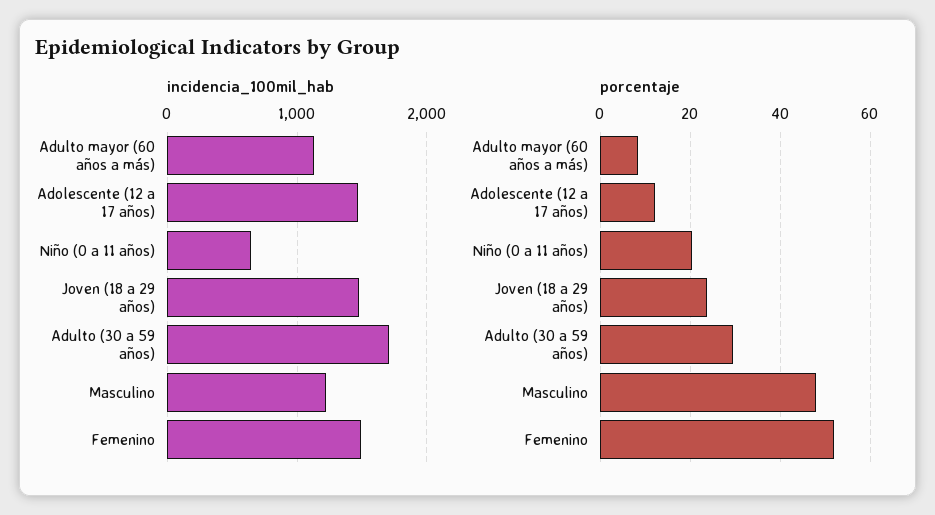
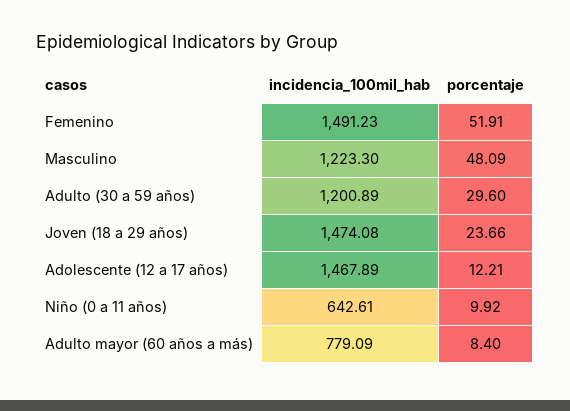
  {
    "incidencia_100mil_hab": {
-     "Adulto mayor (60 años a más)": 1100,
+     "Adulto mayor (60 años a más)": 779.09,
      "Adolescente (12 a 17 años)": 1467.89,
      "Niño (0 a 11 años)": 642.61,
      "Joven (18 a 29 años)": 1474.08,
-     "Adulto (30 a 59 años)": 1700,
+     "Adulto (30 a 59 años)": 1200.89,
      "Masculino": 1223.3,
      "Femenino": 1491.23
    },
    "porcentaje": {
      "Adulto mayor (60 años a más)": 8.4,
      "Adolescente (12 a 17 años)": 12.21,
-     "Niño (0 a 11 años)": 20,
+     "Niño (0 a 11 años)": 9.92,
      "Joven (18 a 29 años)": 23.66,
      "Adulto (30 a 59 años)": 29.6,
      "Masculino": 48.09,
      "Femenino": 51.91
    }
  }

